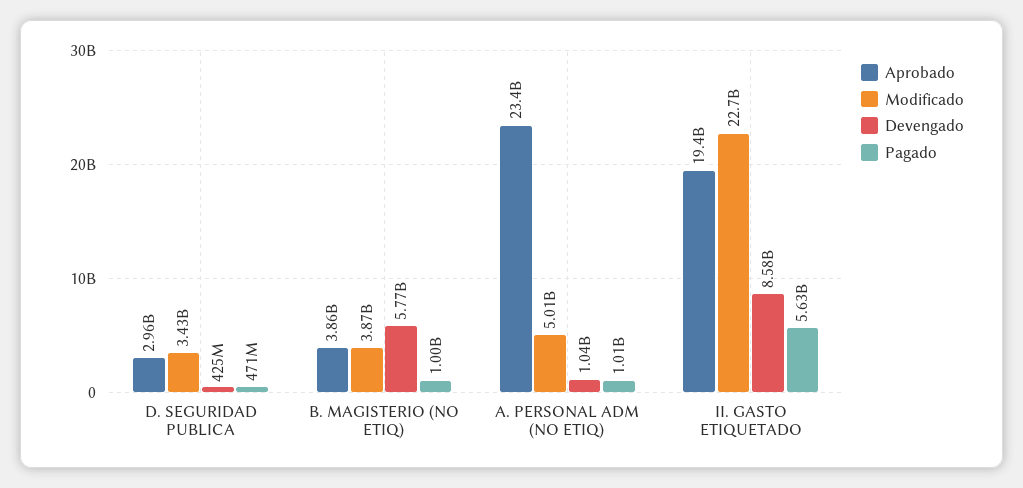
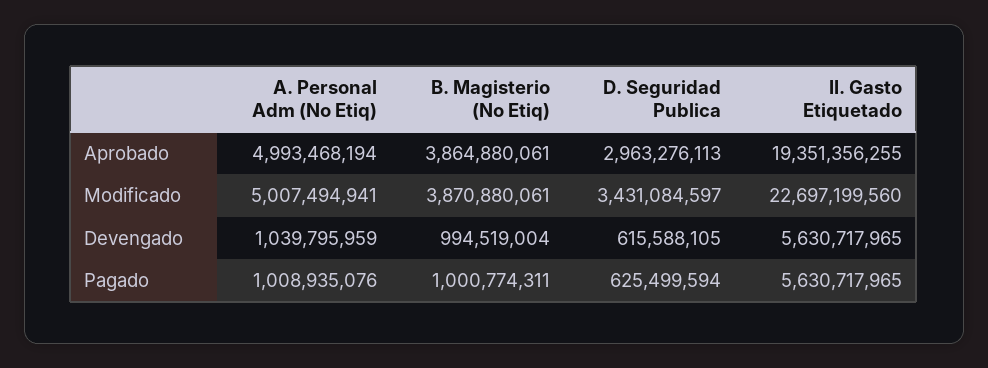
  {
    "Aprobado": {
      "D. SEGURIDAD PUBLICA": 2963276113,
      "B. MAGISTERIO (NO ETIQ)": 3864880061,
-     "A. PERSONAL ADM (NO ETIQ)": 23400000000,
+     "A. PERSONAL ADM (NO ETIQ)": 4993468194,
      "II. GASTO ETIQUETADO": 19351356255
    },
    "Modificado": {
      "D. SEGURIDAD PUBLICA": 3431084597,
      "B. MAGISTERIO (NO ETIQ)": 3870880061,
      "A. PERSONAL ADM (NO ETIQ)": 5007494941,
      "II. GASTO ETIQUETADO": 22697199560
    },
    "Devengado": {
-     "D. SEGURIDAD PUBLICA": 425000000,
+     "D. SEGURIDAD PUBLICA": 615588105,
-     "B. MAGISTERIO (NO ETIQ)": 5770000000,
+     "B. MAGISTERIO (NO ETIQ)": 994519004,
      "A. PERSONAL ADM (NO ETIQ)": 1039795959,
-     "II. GASTO ETIQUETADO": 8580000000
+     "II. GASTO ETIQUETADO": 5630717965
    },
    "Pagado": {
-     "D. SEGURIDAD PUBLICA": 471000000,
+     "D. SEGURIDAD PUBLICA": 625499594,
      "B. MAGISTERIO (NO ETIQ)": 1000774311,
      "A. PERSONAL ADM (NO ETIQ)": 1008935076,
      "II. GASTO ETIQUETADO": 5630717965
    }
  }

